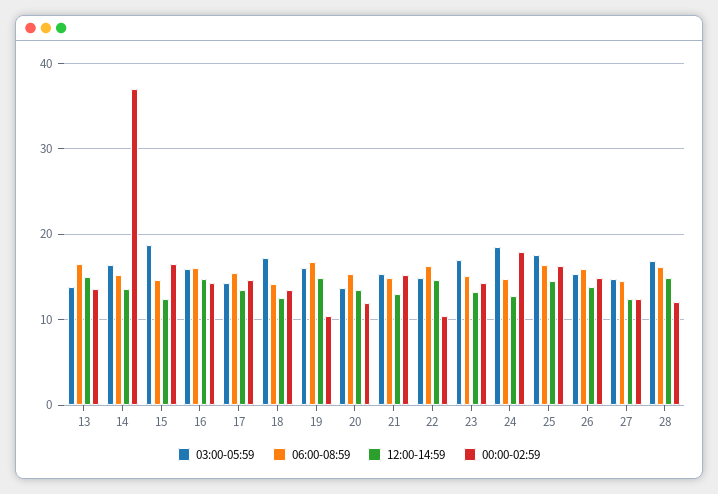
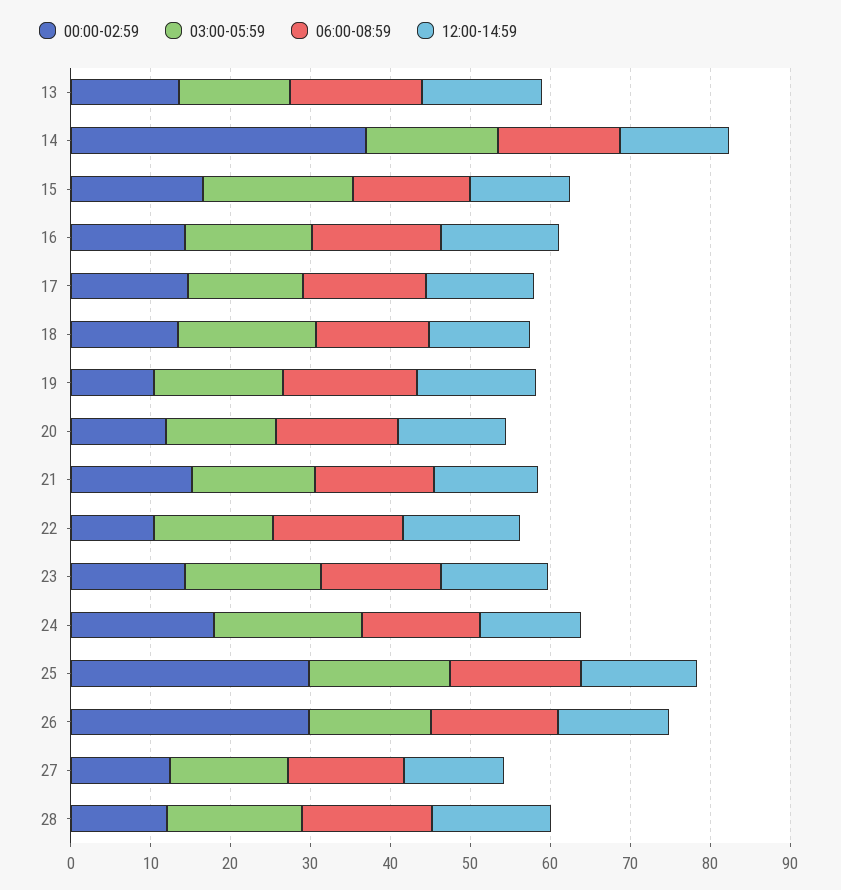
  {
    "03:00-05:59": {
      "13": 14,
      "14": 16,
      "15": 19,
      "16": 16,
      "17": 14,
      "18": 17,
      "19": 16,
      "20": 14,
      "21": 15,
      "22": 15,
      "23": 17,
      "24": 18,
      "25": 18,
      "26": 15,
      "27": 15,
      "28": 17
    },
    "06:00-08:59": {
      "13": 16,
      "14": 15,
      "15": 15,
      "16": 16,
      "17": 15,
      "18": 14,
      "19": 17,
      "20": 15,
      "21": 15,
      "22": 16,
      "23": 15,
      "24": 15,
      "25": 16,
      "26": 16,
      "27": 15,
      "28": 16
    },
    "12:00-14:59": {
      "13": 15,
      "14": 14,
      "15": 12,
      "16": 15,
      "17": 14,
      "18": 13,
      "19": 15,
      "20": 13,
      "21": 13,
      "22": 15,
      "23": 13,
      "24": 13,
      "25": 15,
      "26": 14,
      "27": 12,
      "28": 15
    },
    "00:00-02:59": {
      "13": 14,
      "14": 37,
      "15": 17,
      "16": 14,
      "17": 15,
      "18": 13,
      "19": 10,
      "20": 12,
      "21": 15,
      "22": 10,
      "23": 14,
      "24": 18,
-     "25": 16,
+     "25": 30,
-     "26": 15,
+     "26": 30,
      "27": 12,
      "28": 12
    }
  }

